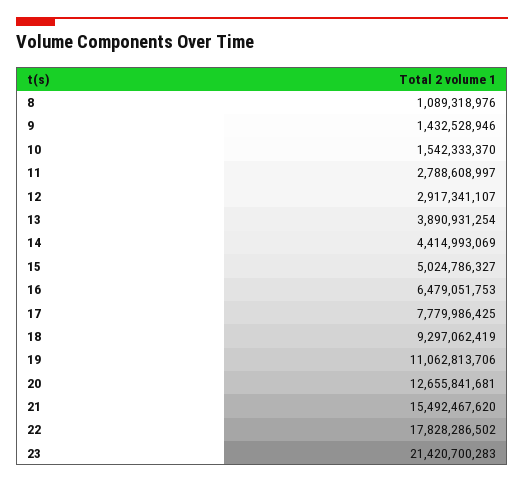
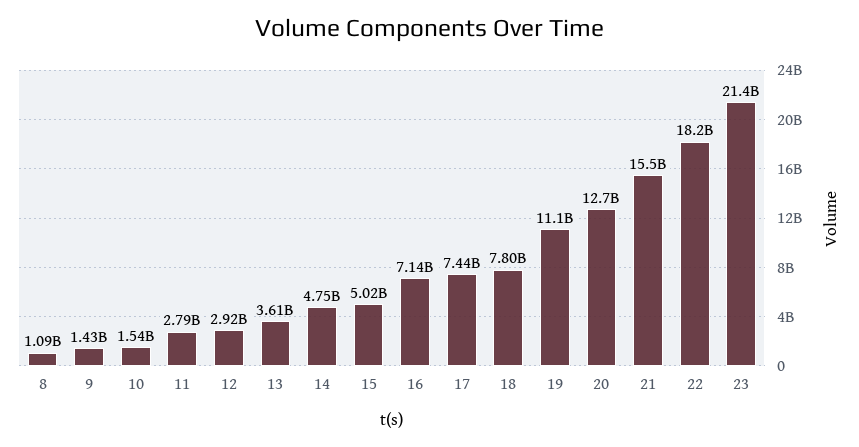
  {
    "8": 1089318976,
    "9": 1432528946,
    "10": 1542333370,
    "11": 2788608997,
    "12": 2917341107,
-   "13": 3890931254,
+   "13": 3610000000,
-   "14": 4414993069,
+   "14": 4750000000,
    "15": 5024786327,
-   "16": 6479051753,
+   "16": 7140000000,
-   "17": 7779986425,
+   "17": 7440000000,
-   "18": 9297062419,
+   "18": 7800000000,
    "19": 11062813706,
    "20": 12655841681,
    "21": 15492467620,
-   "22": 17828286502,
+   "22": 18200000000,
    "23": 21420700283
  }

